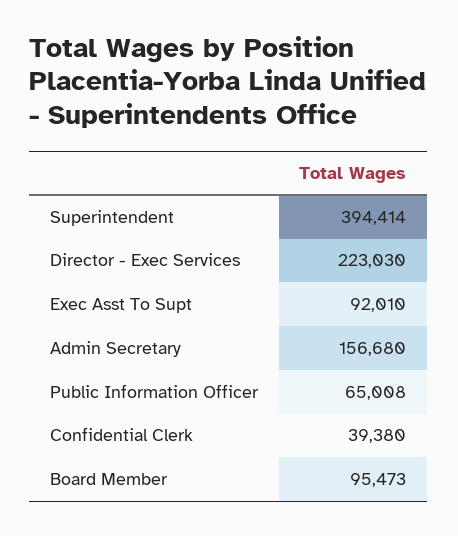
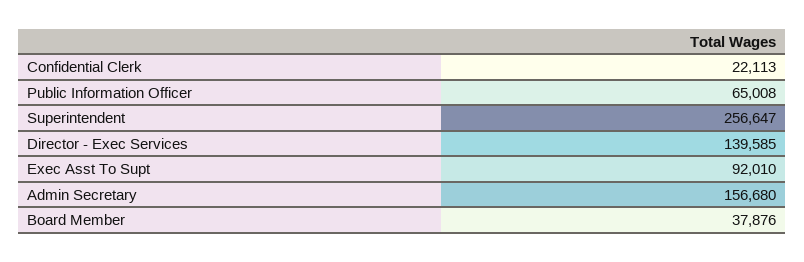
  {
-   "Superintendent": 394414,
+   "Superintendent": 256647,
-   "Director - Exec Services": 223030,
+   "Director - Exec Services": 139585,
    "Exec Asst To Supt": 92010,
    "Admin Secretary": 156680,
    "Public Information Officer": 65008,
-   "Confidential Clerk": 39380,
+   "Confidential Clerk": 22113,
-   "Board Member": 95473
+   "Board Member": 37876
  }

